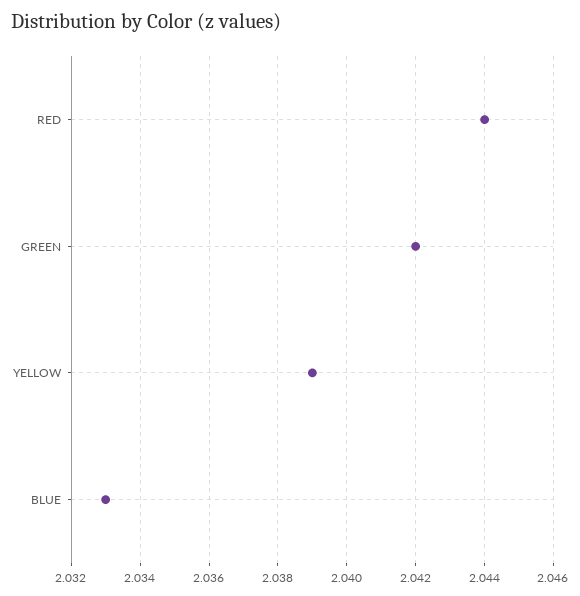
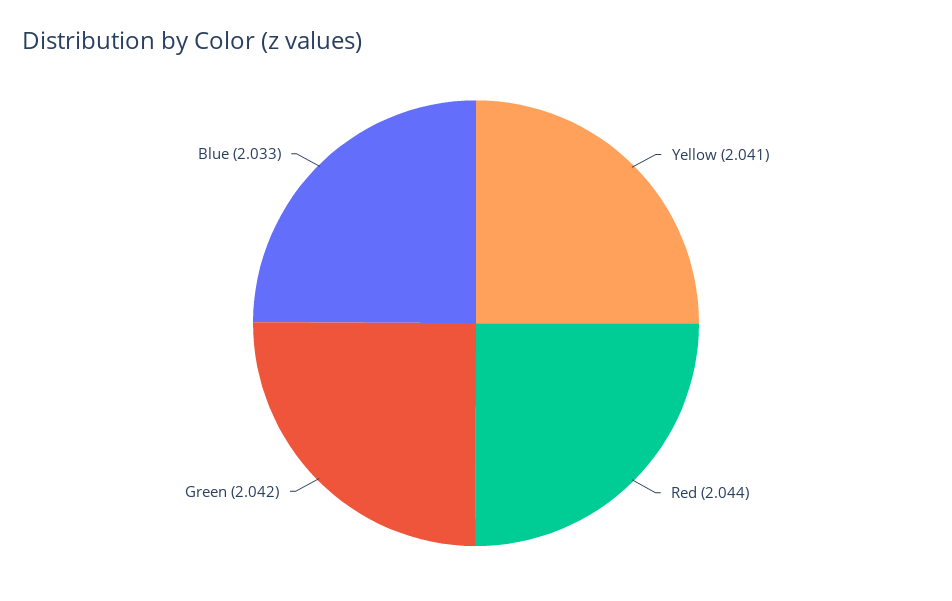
  {
    "RED": 2.044,
    "GREEN": 2.042,
-   "YELLOW": 2.039,
+   "YELLOW": 2.041,
    "BLUE": 2.033
  }

